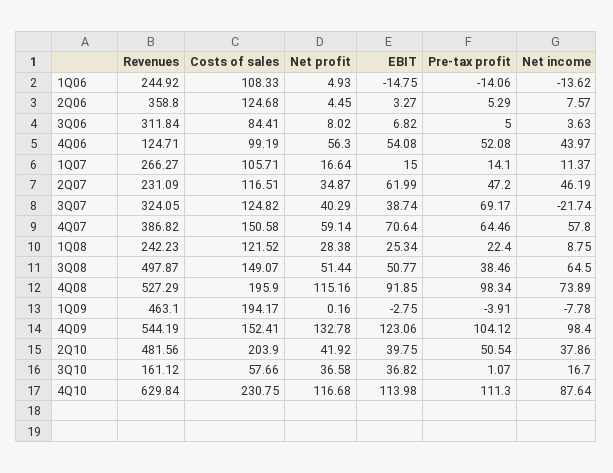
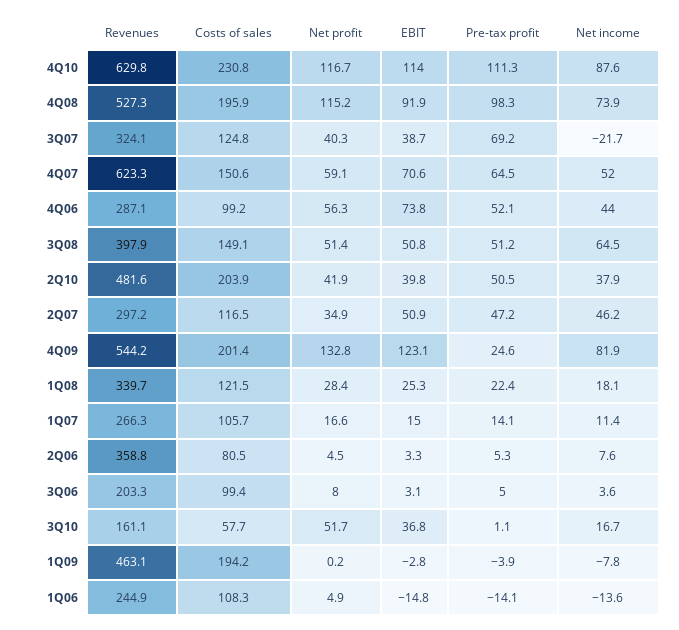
  {
    "Revenues": {
      "1Q06": 244.92,
      "2Q06": 358.8,
-     "3Q06": 311.84,
+     "3Q06": 203.3,
-     "4Q06": 124.71,
+     "4Q06": 287.1,
      "1Q07": 266.27,
-     "2Q07": 231.09,
+     "2Q07": 297.2,
      "3Q07": 324.05,
-     "4Q07": 386.82,
+     "4Q07": 623.3,
-     "1Q08": 242.23,
+     "1Q08": 339.7,
-     "3Q08": 497.87,
+     "3Q08": 397.9,
      "4Q08": 527.29,
      "1Q09": 463.1,
      "4Q09": 544.19,
      "2Q10": 481.56,
      "3Q10": 161.12,
      "4Q10": 629.84
    },
    "Costs of sales": {
      "1Q06": 108.33,
-     "2Q06": 124.68,
+     "2Q06": 80.5,
-     "3Q06": 84.41,
+     "3Q06": 99.4,
      "4Q06": 99.19,
      "1Q07": 105.71,
      "2Q07": 116.51,
      "3Q07": 124.82,
      "4Q07": 150.58,
      "1Q08": 121.52,
      "3Q08": 149.07,
      "4Q08": 195.9,
      "1Q09": 194.17,
-     "4Q09": 152.41,
+     "4Q09": 201.4,
      "2Q10": 203.9,
      "3Q10": 57.66,
      "4Q10": 230.75
    },
    "Net profit": {
      "1Q06": 4.93,
      "2Q06": 4.45,
      "3Q06": 8.02,
      "4Q06": 56.3,
      "1Q07": 16.64,
      "2Q07": 34.87,
      "3Q07": 40.29,
      "4Q07": 59.14,
      "1Q08": 28.38,
      "3Q08": 51.44,
      "4Q08": 115.16,
      "1Q09": 0.16,
      "4Q09": 132.78,
      "2Q10": 41.92,
-     "3Q10": 36.58,
+     "3Q10": 51.7,
      "4Q10": 116.68
    },
    "EBIT": {
      "1Q06": -14.75,
      "2Q06": 3.27,
-     "3Q06": 6.82,
+     "3Q06": 3.1,
-     "4Q06": 54.08,
+     "4Q06": 73.8,
      "1Q07": 15,
-     "2Q07": 61.99,
+     "2Q07": 50.9,
      "3Q07": 38.74,
      "4Q07": 70.64,
      "1Q08": 25.34,
      "3Q08": 50.77,
      "4Q08": 91.85,
      "1Q09": -2.75,
      "4Q09": 123.06,
      "2Q10": 39.75,
      "3Q10": 36.82,
      "4Q10": 113.98
    },
    "Pre-tax profit": {
      "1Q06": -14.06,
      "2Q06": 5.29,
      "3Q06": 5,
      "4Q06": 52.08,
      "1Q07": 14.1,
      "2Q07": 47.2,
      "3Q07": 69.17,
      "4Q07": 64.46,
      "1Q08": 22.4,
-     "3Q08": 38.46,
+     "3Q08": 51.2,
      "4Q08": 98.34,
      "1Q09": -3.91,
-     "4Q09": 104.12,
+     "4Q09": 24.6,
      "2Q10": 50.54,
      "3Q10": 1.07,
      "4Q10": 111.3
    },
    "Net income": {
      "1Q06": -13.62,
      "2Q06": 7.57,
      "3Q06": 3.63,
      "4Q06": 43.97,
      "1Q07": 11.37,
      "2Q07": 46.19,
      "3Q07": -21.74,
-     "4Q07": 57.8,
+     "4Q07": 52,
-     "1Q08": 8.75,
+     "1Q08": 18.1,
      "3Q08": 64.5,
      "4Q08": 73.89,
      "1Q09": -7.78,
-     "4Q09": 98.4,
+     "4Q09": 81.9,
      "2Q10": 37.86,
      "3Q10": 16.7,
      "4Q10": 87.64
    }
  }

